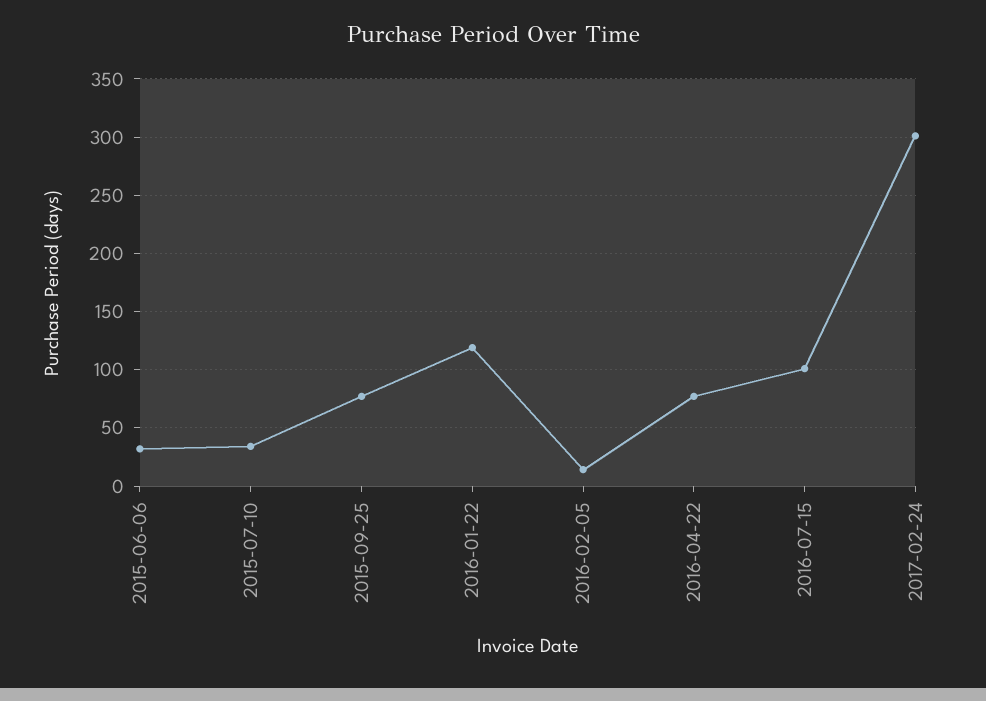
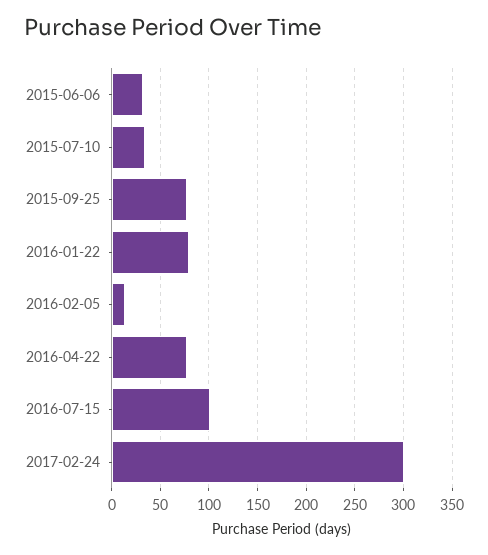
  {
    "2015-06-06": 30,
    "2015-07-10": 30,
    "2015-09-25": 80,
-   "2016-01-22": 120,
+   "2016-01-22": 80,
    "2016-02-05": 10,
    "2016-04-22": 80,
    "2016-07-15": 100,
    "2017-02-24": 300
  }

